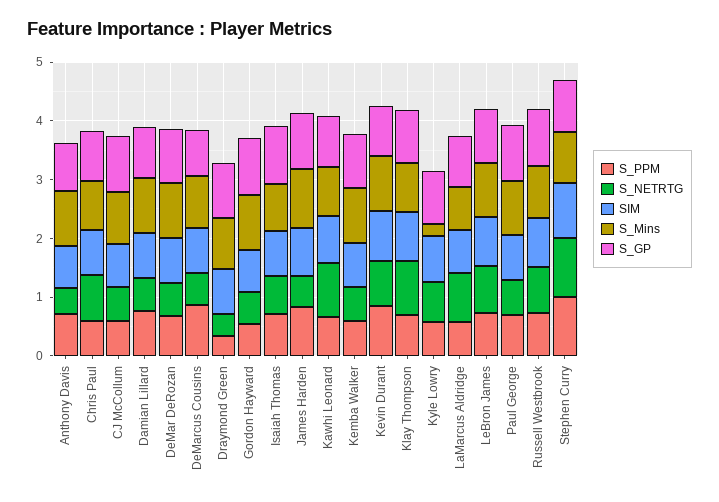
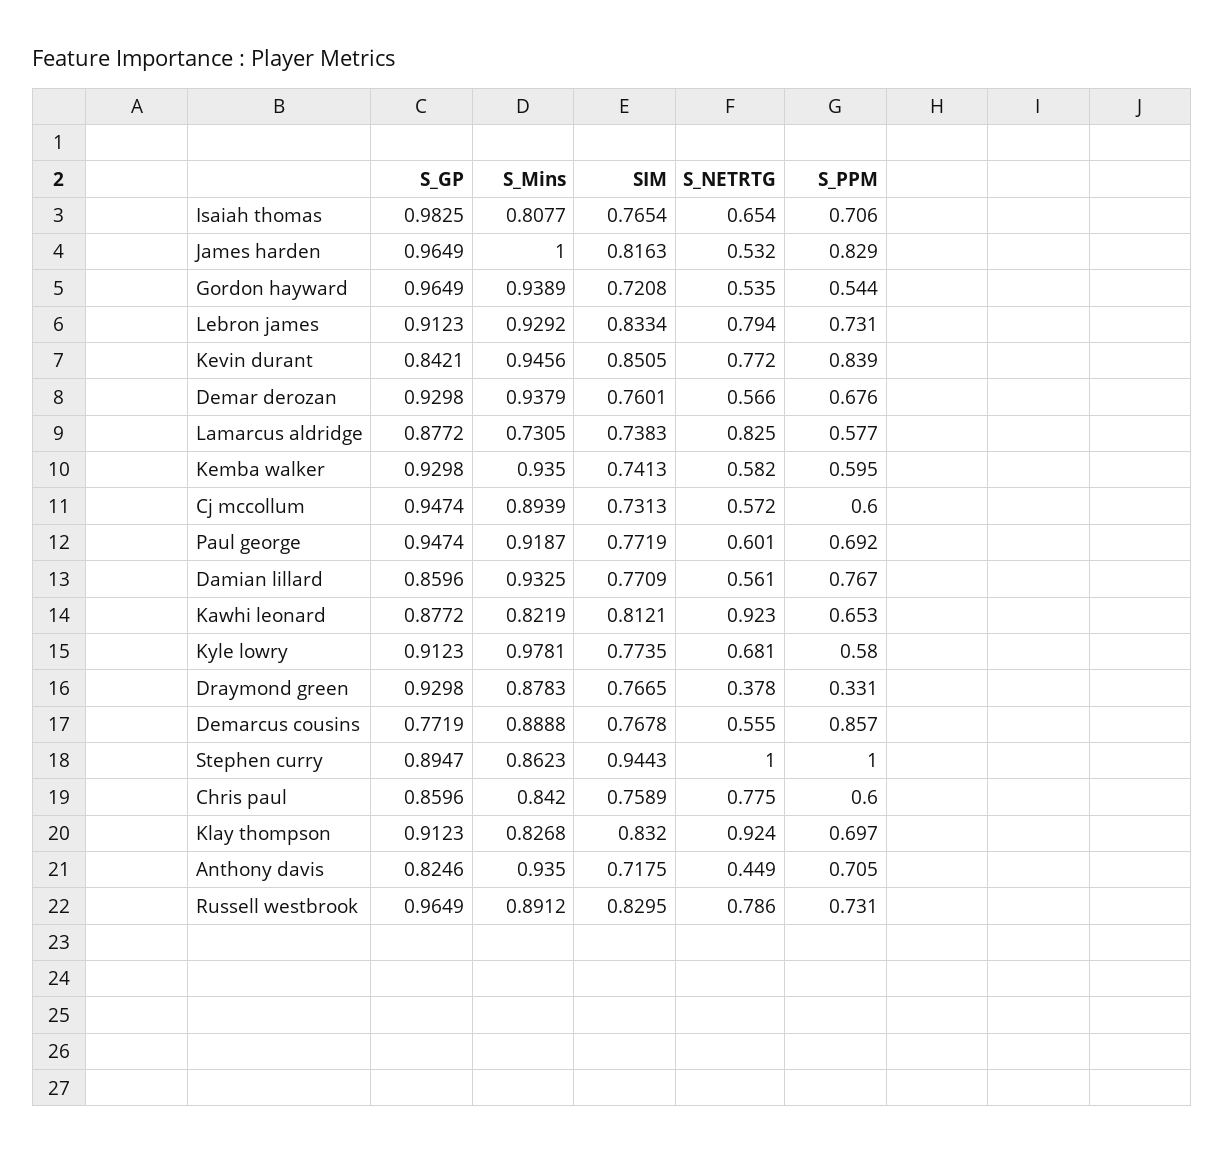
  {
    "S_PPM": {
      "Anthony Davis": 0.705,
      "Chris Paul": 0.6,
      "CJ McCollum": 0.6,
      "Damian Lillard": 0.767,
      "DeMar DeRozan": 0.676,
      "DeMarcus Cousins": 0.857,
      "Draymond Green": 0.331,
      "Gordon Hayward": 0.544,
      "Isaiah Thomas": 0.706,
      "James Harden": 0.829,
      "Kawhi Leonard": 0.653,
      "Kemba Walker": 0.595,
      "Kevin Durant": 0.839,
      "Klay Thompson": 0.697,
      "Kyle Lowry": 0.58,
      "LaMarcus Aldridge": 0.577,
      "LeBron James": 0.731,
      "Paul George": 0.692,
      "Russell Westbrook": 0.731,
      "Stephen Curry": 1
    },
    "S_NETRTG": {
      "Anthony Davis": 0.449,
      "Chris Paul": 0.775,
      "CJ McCollum": 0.572,
      "Damian Lillard": 0.561,
      "DeMar DeRozan": 0.566,
      "DeMarcus Cousins": 0.555,
      "Draymond Green": 0.378,
      "Gordon Hayward": 0.535,
      "Isaiah Thomas": 0.654,
      "James Harden": 0.532,
      "Kawhi Leonard": 0.923,
      "Kemba Walker": 0.582,
      "Kevin Durant": 0.772,
      "Klay Thompson": 0.924,
      "Kyle Lowry": 0.681,
      "LaMarcus Aldridge": 0.825,
      "LeBron James": 0.794,
      "Paul George": 0.601,
      "Russell Westbrook": 0.786,
      "Stephen Curry": 1
    },
    "SIM": {
      "Anthony Davis": 0.7175,
      "Chris Paul": 0.7589,
      "CJ McCollum": 0.7313,
      "Damian Lillard": 0.7709,
      "DeMar DeRozan": 0.7601,
      "DeMarcus Cousins": 0.7678,
      "Draymond Green": 0.7665,
      "Gordon Hayward": 0.7208,
      "Isaiah Thomas": 0.7654,
      "James Harden": 0.8163,
      "Kawhi Leonard": 0.8121,
      "Kemba Walker": 0.7413,
      "Kevin Durant": 0.8505,
      "Klay Thompson": 0.832,
      "Kyle Lowry": 0.7735,
      "LaMarcus Aldridge": 0.7383,
      "LeBron James": 0.8334,
      "Paul George": 0.7719,
      "Russell Westbrook": 0.8295,
      "Stephen Curry": 0.9443
    },
    "S_Mins": {
      "Anthony Davis": 0.935,
      "Chris Paul": 0.842,
      "CJ McCollum": 0.8939,
      "Damian Lillard": 0.9325,
      "DeMar DeRozan": 0.9379,
      "DeMarcus Cousins": 0.8888,
      "Draymond Green": 0.8783,
      "Gordon Hayward": 0.9389,
      "Isaiah Thomas": 0.8077,
      "James Harden": 1,
      "Kawhi Leonard": 0.8219,
      "Kemba Walker": 0.935,
      "Kevin Durant": 0.9456,
      "Klay Thompson": 0.8268,
-     "Kyle Lowry": 0.2,
+     "Kyle Lowry": 0.9781,
      "LaMarcus Aldridge": 0.7305,
      "LeBron James": 0.9292,
      "Paul George": 0.9187,
      "Russell Westbrook": 0.8912,
      "Stephen Curry": 0.8623
    },
    "S_GP": {
      "Anthony Davis": 0.8246,
      "Chris Paul": 0.8596,
      "CJ McCollum": 0.9474,
      "Damian Lillard": 0.8596,
      "DeMar DeRozan": 0.9298,
      "DeMarcus Cousins": 0.7719,
      "Draymond Green": 0.9298,
      "Gordon Hayward": 0.9649,
      "Isaiah Thomas": 0.9825,
      "James Harden": 0.9649,
      "Kawhi Leonard": 0.8772,
      "Kemba Walker": 0.9298,
      "Kevin Durant": 0.8421,
      "Klay Thompson": 0.9123,
      "Kyle Lowry": 0.9123,
      "LaMarcus Aldridge": 0.8772,
      "LeBron James": 0.9123,
      "Paul George": 0.9474,
      "Russell Westbrook": 0.9649,
      "Stephen Curry": 0.8947
    }
  }

